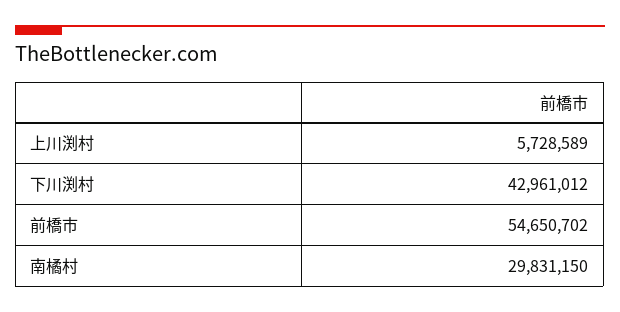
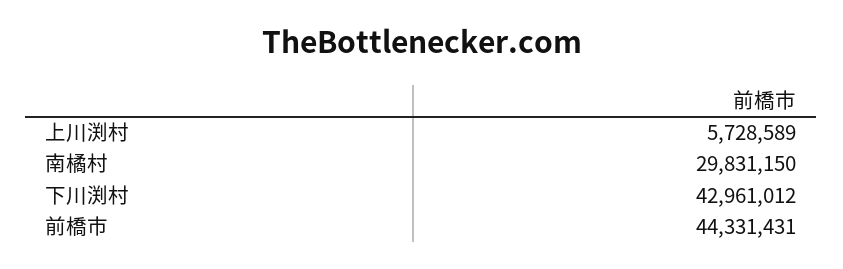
  {
    "上川渕村": 5728589,
    "下川渕村": 42961012,
-   "前橋市": 54650702,
+   "前橋市": 44331431,
    "南橘村": 29831150
  }

